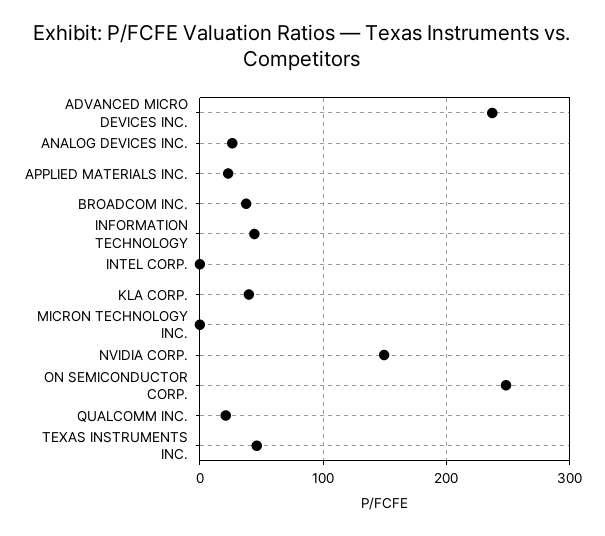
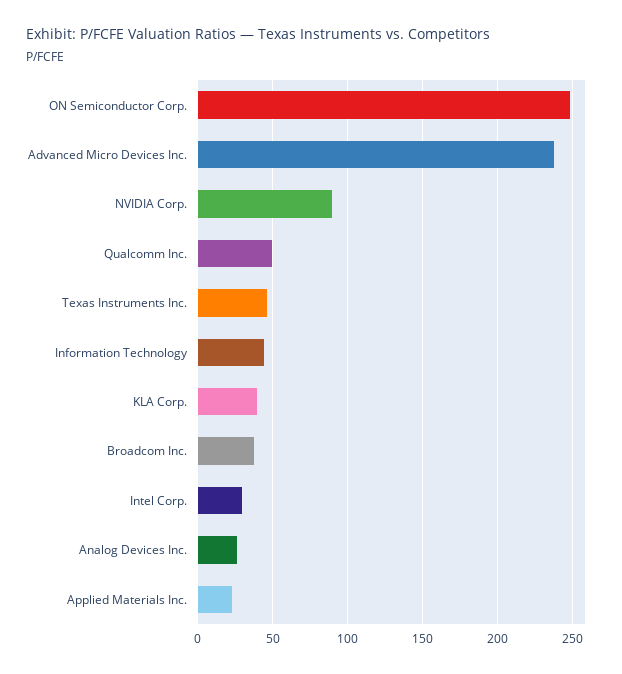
  {
    "ADVANCED MICRO DEVICES INC.": 235,
    "ANALOG DEVICES INC.": 25,
    "APPLIED MATERIALS INC.": 25,
    "BROADCOM INC.": 40,
    "INFORMATION TECHNOLOGY": 45,
-   "INTEL CORP.": 0,
+   "INTEL CORP.": 30,
    "KLA CORP.": 40,
-   "MICRON TECHNOLOGY INC.": 0,
-   "NVIDIA CORP.": 150,
+   "NVIDIA CORP.": 90,
    "ON SEMICONDUCTOR CORP.": 250,
-   "QUALCOMM INC.": 20,
+   "QUALCOMM INC.": 50,
    "TEXAS INSTRUMENTS INC.": 45
  }

